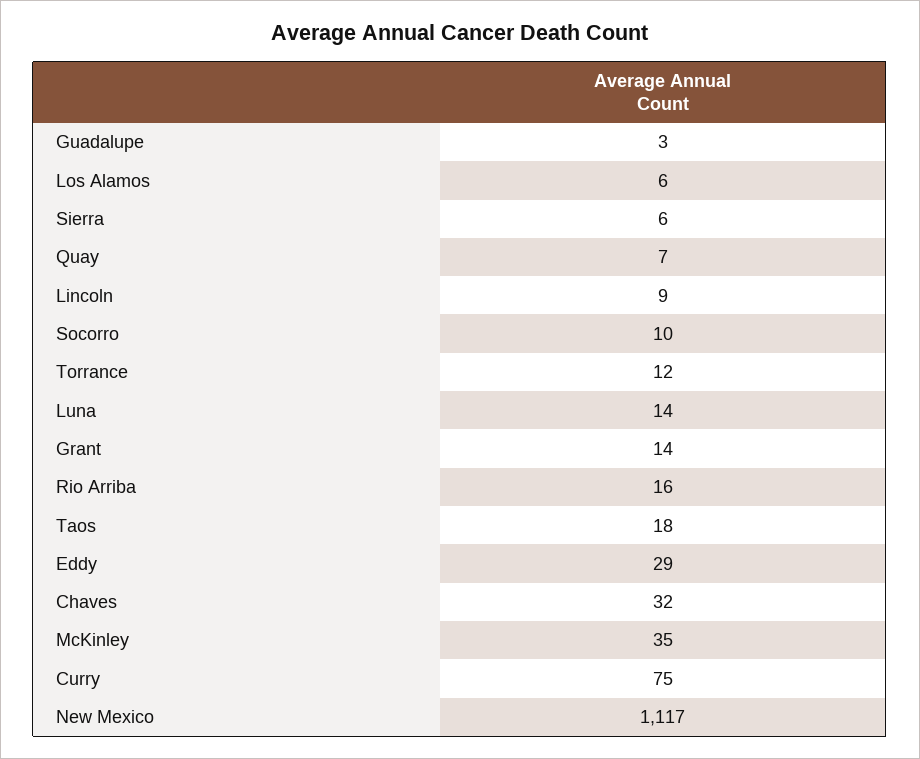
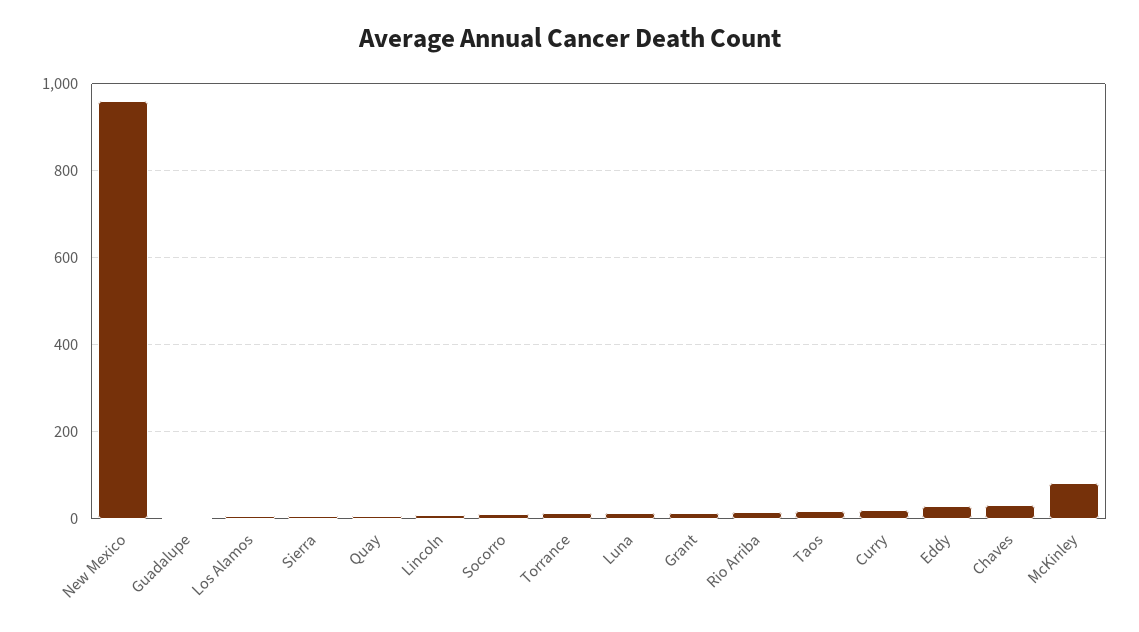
  {
    "Guadalupe": 3,
    "Los Alamos": 6,
    "Sierra": 6,
    "Quay": 7,
    "Lincoln": 9,
    "Socorro": 10,
    "Torrance": 12,
    "Luna": 14,
    "Grant": 14,
    "Rio Arriba": 16,
    "Taos": 18,
    "Eddy": 29,
    "Chaves": 32,
-   "McKinley": 35,
+   "McKinley": 80,
-   "Curry": 75,
+   "Curry": 20,
-   "New Mexico": 1117
+   "New Mexico": 960
  }

